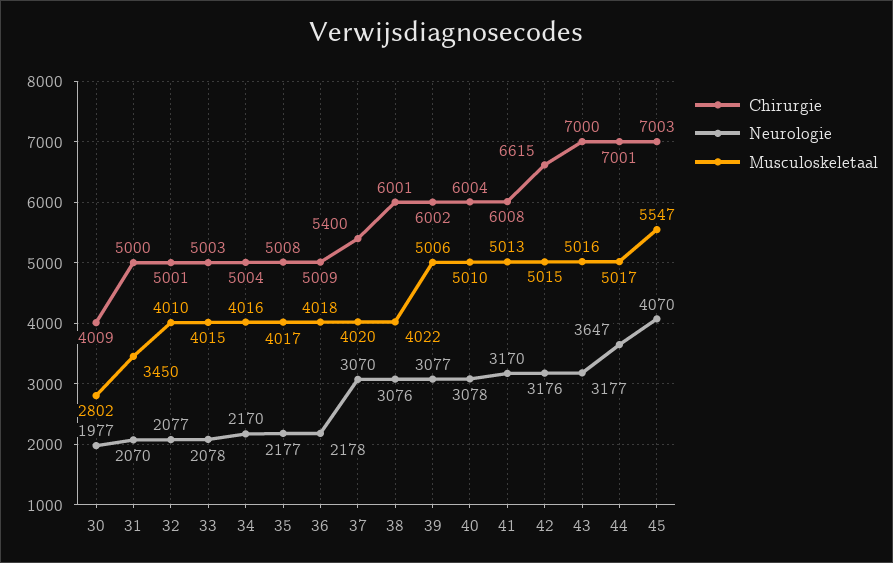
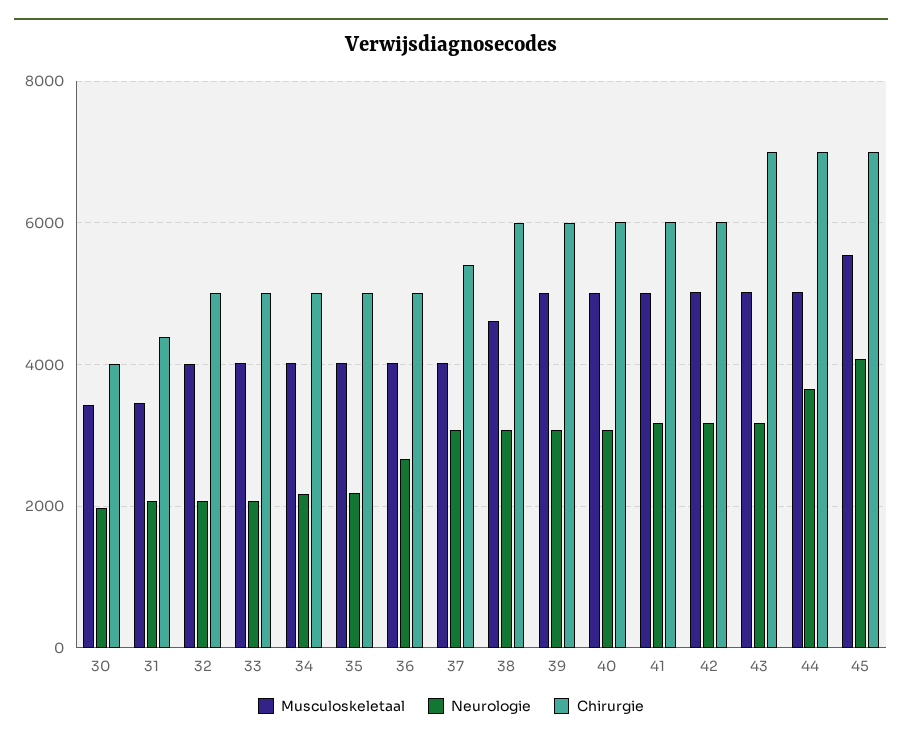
  {
    "Chirurgie": {
      "30": 4009,
-     "31": 5000,
+     "31": 4400,
      "32": 5001,
      "33": 5003,
      "34": 5004,
      "35": 5008,
      "36": 5009,
      "37": 5400,
      "38": 6001,
      "39": 6002,
      "40": 6004,
      "41": 6008,
-     "42": 6615,
+     "42": 6000,
      "43": 7000,
      "44": 7001,
      "45": 7003
    },
    "Neurologie": {
      "30": 1977,
      "31": 2070,
      "32": 2077,
      "33": 2078,
      "34": 2170,
      "35": 2177,
-     "36": 2178,
+     "36": 2600,
      "37": 3070,
      "38": 3076,
      "39": 3077,
      "40": 3078,
      "41": 3170,
      "42": 3176,
      "43": 3177,
      "44": 3647,
      "45": 4070
    },
    "Musculoskeletaal": {
-     "30": 2802,
+     "30": 3400,
      "31": 3450,
      "32": 4010,
      "33": 4015,
      "34": 4016,
      "35": 4017,
      "36": 4018,
      "37": 4020,
-     "38": 4022,
+     "38": 4600,
      "39": 5006,
      "40": 5010,
      "41": 5013,
      "42": 5015,
      "43": 5016,
      "44": 5017,
      "45": 5547
    }
  }

